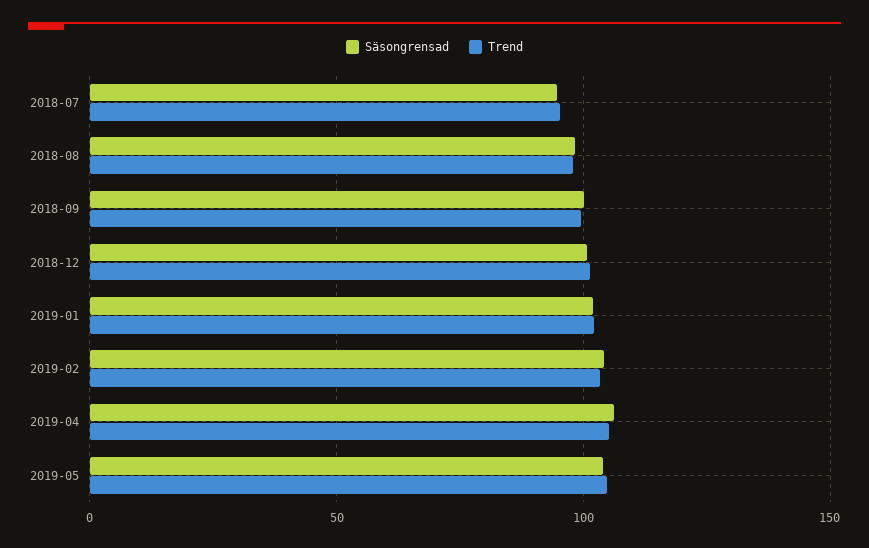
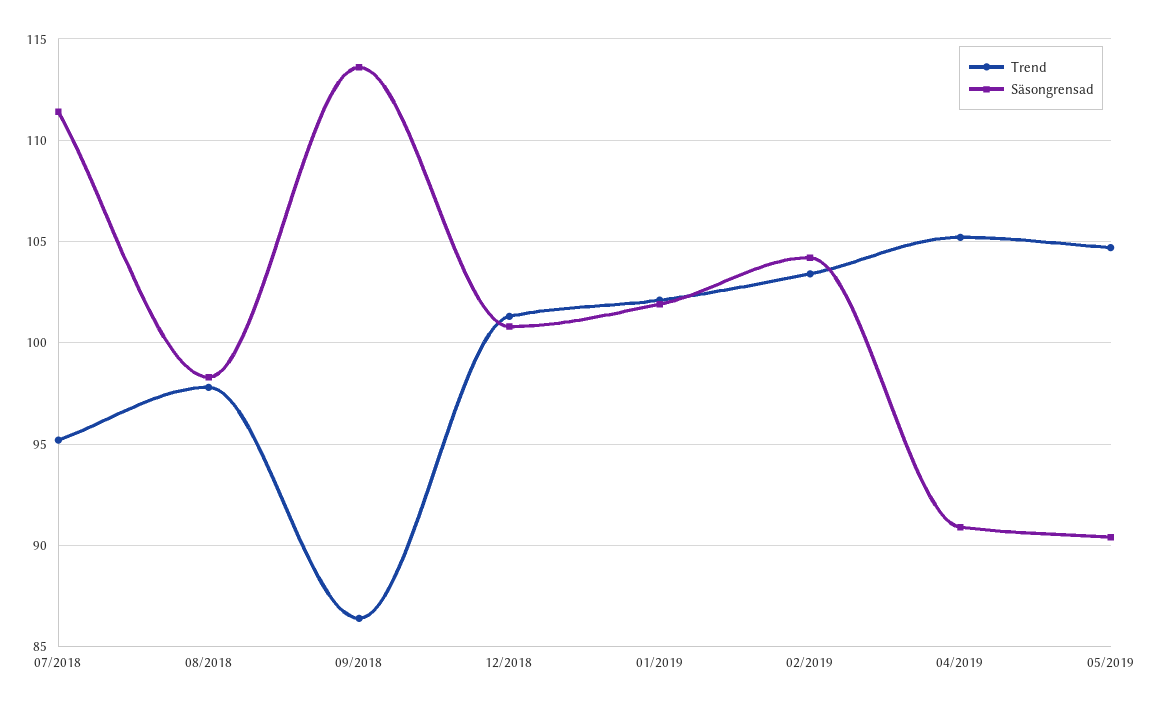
  {
    "Säsongrensad": {
-     "2018-07": 95,
+     "2018-07": 111.5,
      "2018-08": 98.5,
-     "2018-09": 100,
+     "2018-09": 113.5,
      "2018-12": 101,
      "2019-01": 102,
      "2019-02": 104,
-     "2019-04": 105,
+     "2019-04": 91,
-     "2019-05": 105
+     "2019-05": 90.5
    },
    "Trend": {
      "2018-07": 95,
      "2018-08": 98,
-     "2018-09": 100,
+     "2018-09": 86.5,
      "2018-12": 101.5,
      "2019-01": 102,
      "2019-02": 103.5,
      "2019-04": 105,
      "2019-05": 104.5
    }
  }

